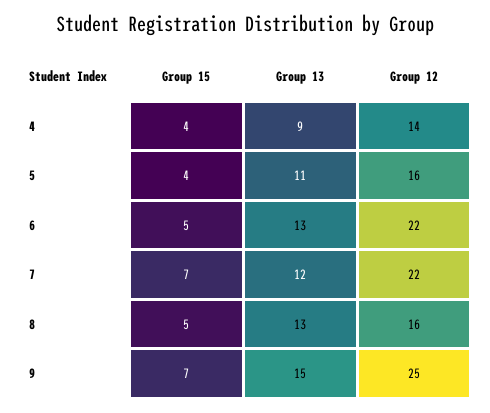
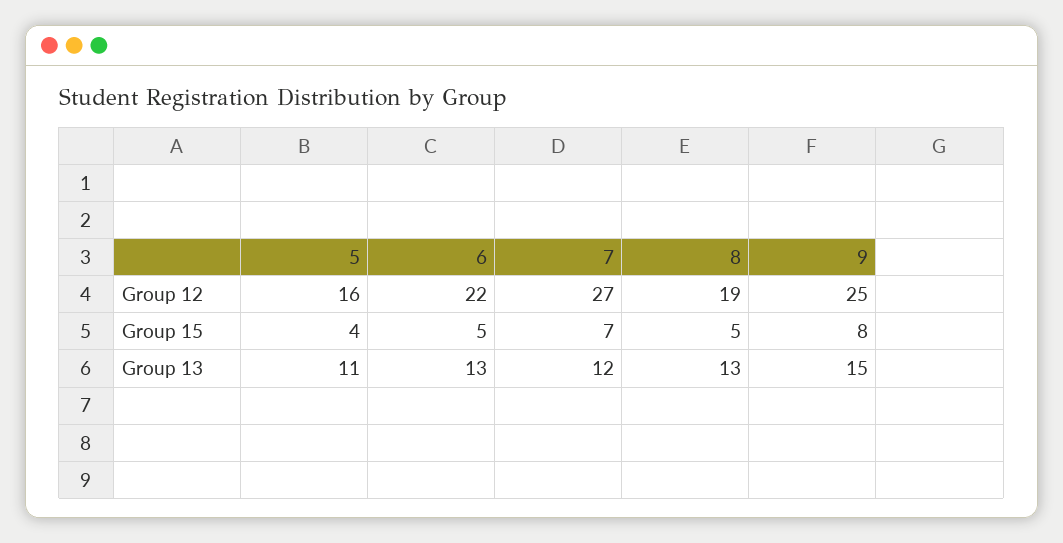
  {
    "Group 15": {
-     "4": 4,
      "5": 4,
      "6": 5,
      "7": 7,
      "8": 5,
-     "9": 7
+     "9": 8
    },
    "Group 13": {
-     "4": 9,
      "5": 11,
      "6": 13,
      "7": 12,
      "8": 13,
      "9": 15
    },
    "Group 12": {
-     "4": 14,
      "5": 16,
      "6": 22,
-     "7": 22,
+     "7": 27,
-     "8": 16,
+     "8": 19,
      "9": 25
    }
  }

